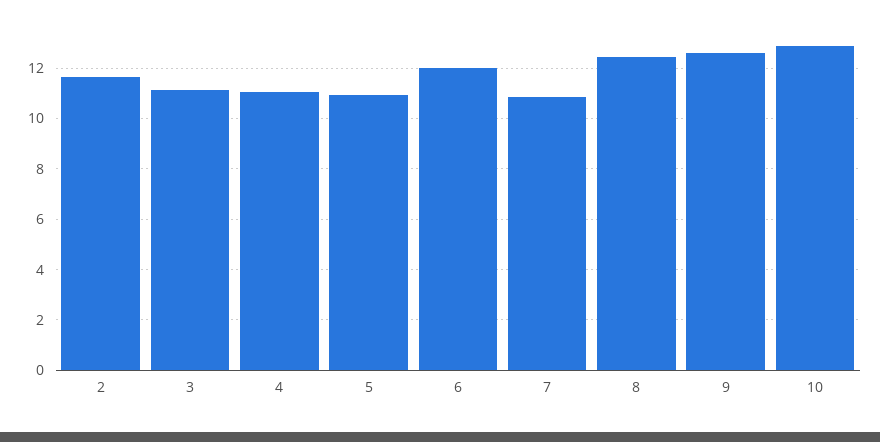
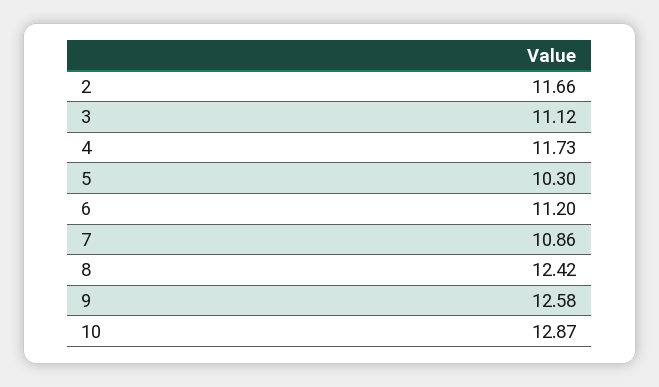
  {
    "2": 11.66,
    "3": 11.12,
-   "4": 11,
+   "4": 11.73,
-   "5": 11,
+   "5": 10.3,
-   "6": 12,
+   "6": 11.2,
    "7": 10.86,
    "8": 12.42,
    "9": 12.58,
    "10": 12.87
  }

